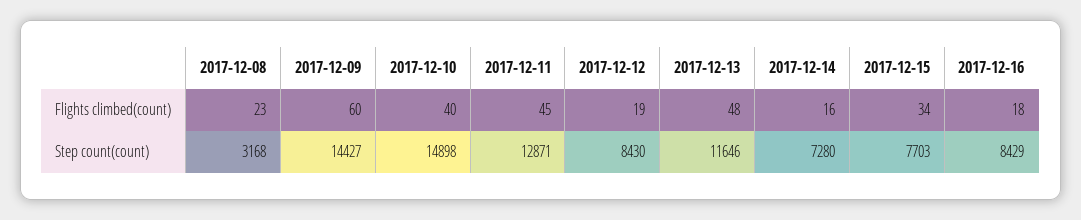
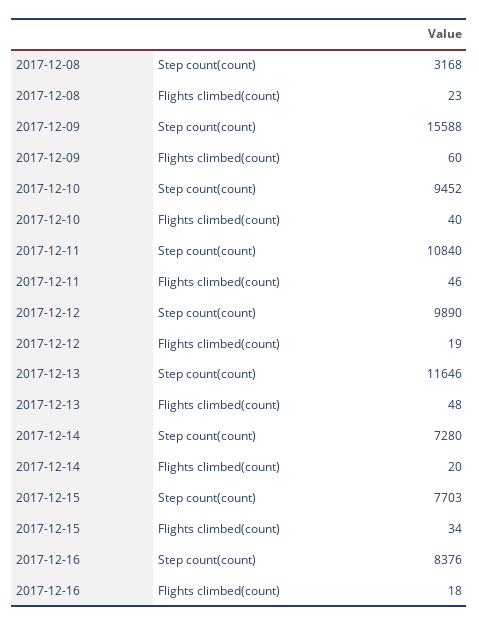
  {
    "2017-12-08": {
      "Flights climbed(count)": 23,
      "Step count(count)": 3168
    },
    "2017-12-09": {
      "Flights climbed(count)": 60,
-     "Step count(count)": 14427
+     "Step count(count)": 15588
    },
    "2017-12-10": {
      "Flights climbed(count)": 40,
-     "Step count(count)": 14898
+     "Step count(count)": 9452
    },
    "2017-12-11": {
-     "Flights climbed(count)": 45,
+     "Flights climbed(count)": 46,
-     "Step count(count)": 12871
+     "Step count(count)": 10840
    },
    "2017-12-12": {
      "Flights climbed(count)": 19,
-     "Step count(count)": 8430
+     "Step count(count)": 9890
    },
    "2017-12-13": {
      "Flights climbed(count)": 48,
      "Step count(count)": 11646
    },
    "2017-12-14": {
-     "Flights climbed(count)": 16,
+     "Flights climbed(count)": 20,
      "Step count(count)": 7280
    },
    "2017-12-15": {
      "Flights climbed(count)": 34,
      "Step count(count)": 7703
    },
    "2017-12-16": {
      "Flights climbed(count)": 18,
-     "Step count(count)": 8429
+     "Step count(count)": 8376
    }
  }

